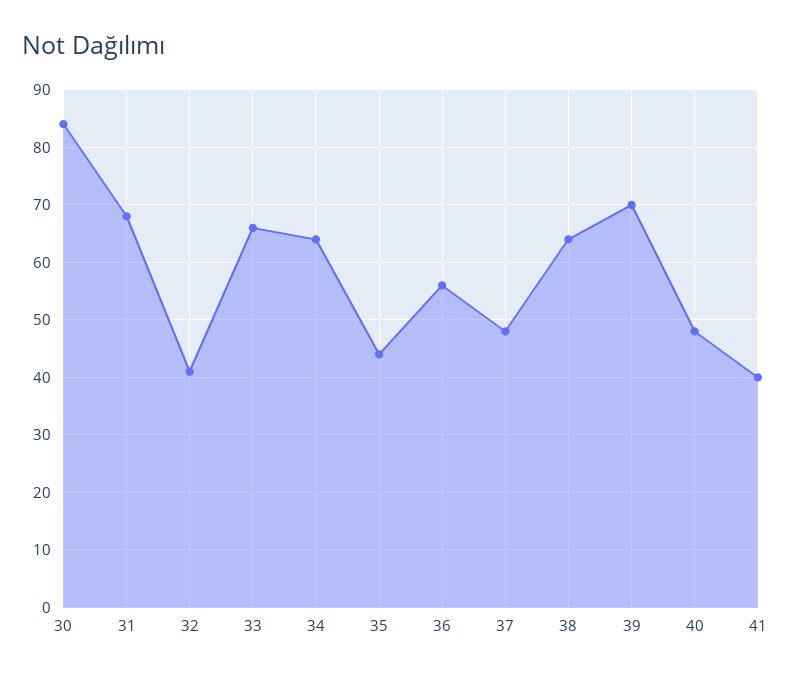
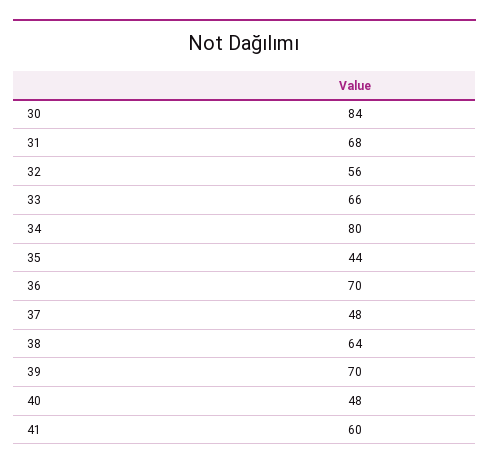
  {
    "30": 84,
    "31": 68,
-   "32": 40,
+   "32": 56,
    "33": 66,
-   "34": 65,
+   "34": 80,
    "35": 44,
-   "36": 55,
+   "36": 70,
    "37": 48,
    "38": 64,
    "39": 70,
    "40": 48,
-   "41": 40
+   "41": 60
  }

